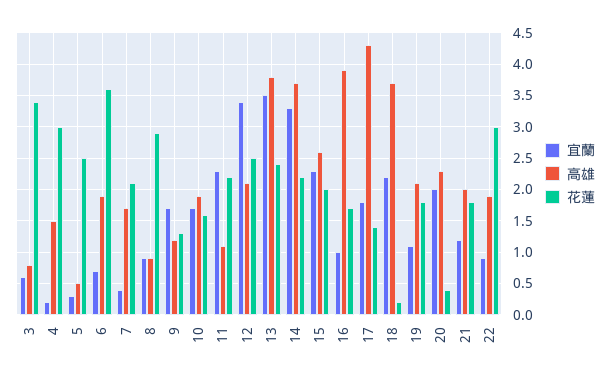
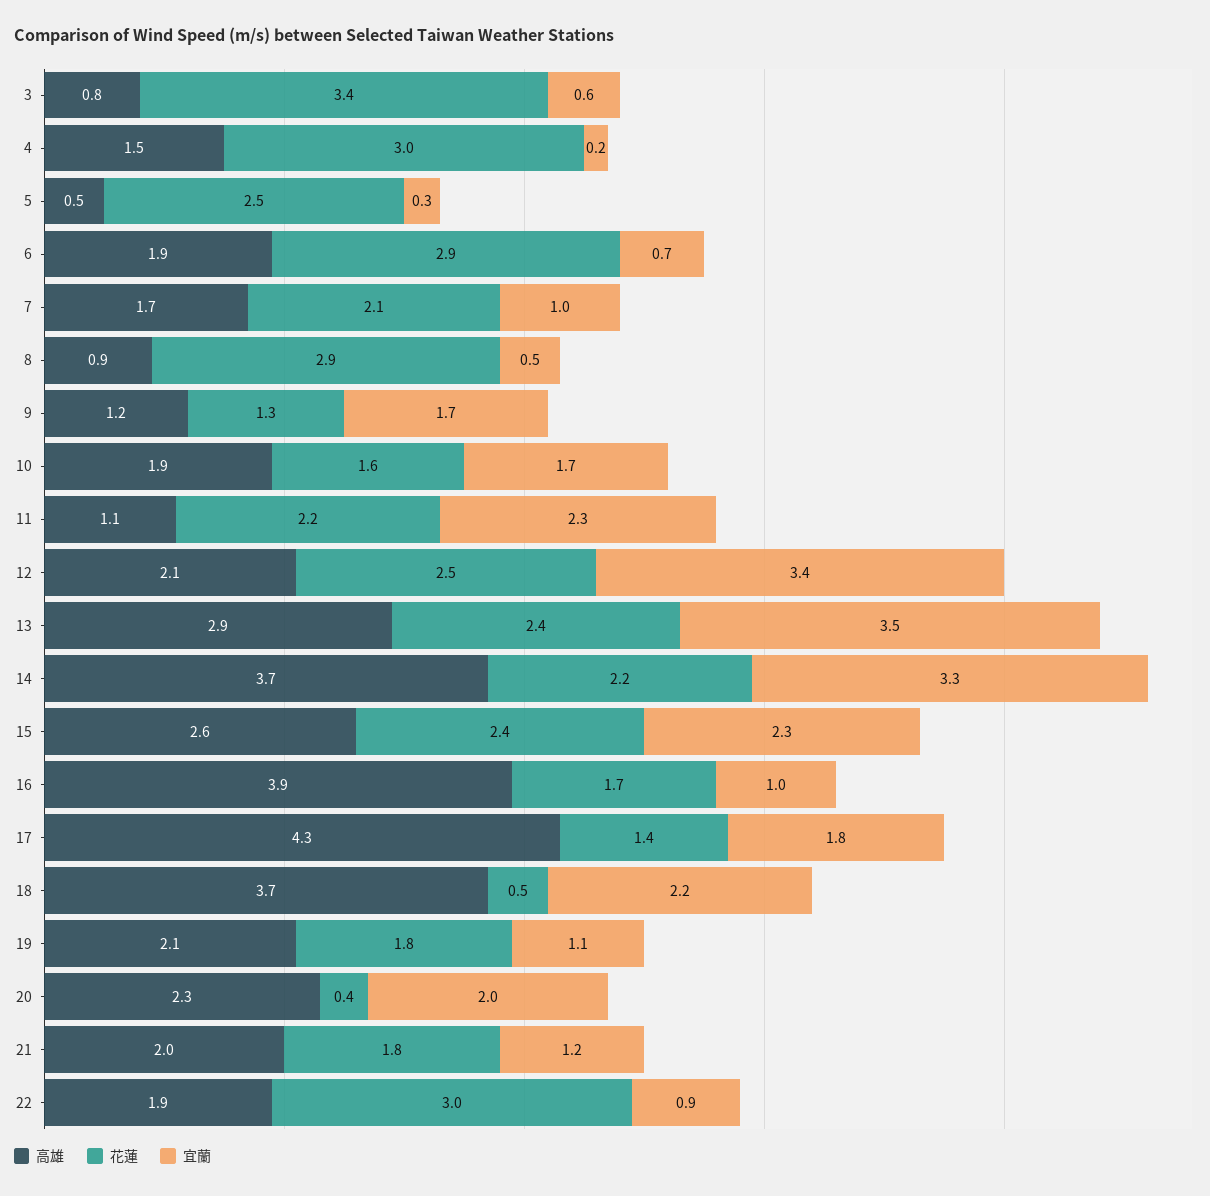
  {
    "宜蘭": {
      "3": 0.6,
      "4": 0.2,
      "5": 0.3,
      "6": 0.7,
-     "7": 0.4,
+     "7": 1,
-     "8": 0.9,
+     "8": 0.5,
      "9": 1.7,
      "10": 1.7,
      "11": 2.3,
      "12": 3.4,
      "13": 3.5,
      "14": 3.3,
      "15": 2.3,
      "16": 1,
      "17": 1.8,
      "18": 2.2,
      "19": 1.1,
      "20": 2,
      "21": 1.2,
      "22": 0.9
    },
    "高雄": {
      "3": 0.8,
      "4": 1.5,
      "5": 0.5,
      "6": 1.9,
      "7": 1.7,
      "8": 0.9,
      "9": 1.2,
      "10": 1.9,
      "11": 1.1,
      "12": 2.1,
-     "13": 3.8,
+     "13": 2.9,
      "14": 3.7,
      "15": 2.6,
      "16": 3.9,
      "17": 4.3,
      "18": 3.7,
      "19": 2.1,
      "20": 2.3,
      "21": 2,
      "22": 1.9
    },
    "花蓮": {
      "3": 3.4,
      "4": 3,
      "5": 2.5,
-     "6": 3.6,
+     "6": 2.9,
      "7": 2.1,
      "8": 2.9,
      "9": 1.3,
      "10": 1.6,
      "11": 2.2,
      "12": 2.5,
      "13": 2.4,
      "14": 2.2,
-     "15": 2,
+     "15": 2.4,
      "16": 1.7,
      "17": 1.4,
-     "18": 0.2,
+     "18": 0.5,
      "19": 1.8,
      "20": 0.4,
      "21": 1.8,
      "22": 3
    }
  }

